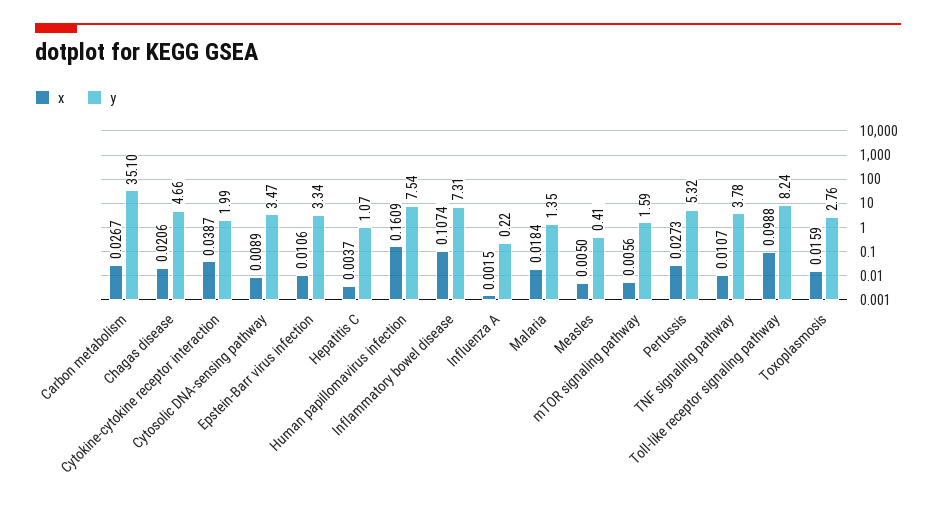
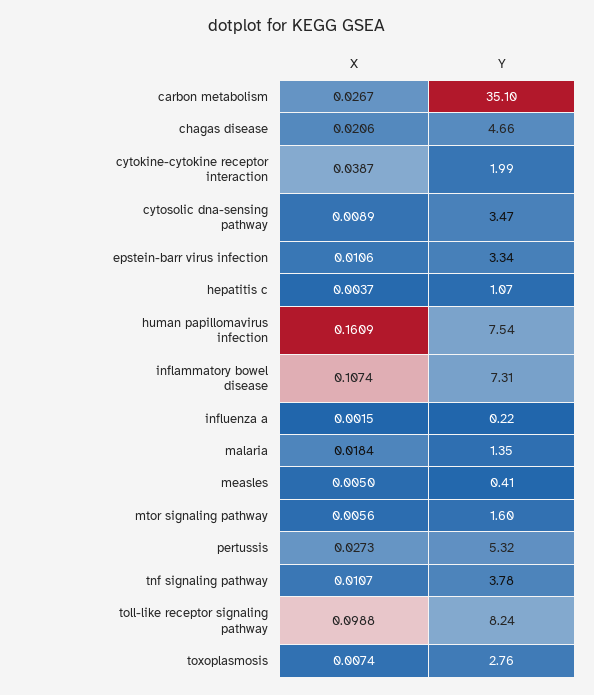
  {
    "x": {
      "Carbon metabolism": 0.0267,
      "Chagas disease": 0.0206,
      "Cytokine-cytokine receptor interaction": 0.0387,
      "Cytosolic DNA-sensing pathway": 0.0089,
      "Epstein-Barr virus infection": 0.0106,
      "Hepatitis C": 0.0037,
      "Human papillomavirus infection": 0.1609,
      "Inflammatory bowel disease": 0.1074,
      "Influenza A": 0.0015,
      "Malaria": 0.0184,
      "Measles": 0.005,
      "mTOR signaling pathway": 0.0056,
      "Pertussis": 0.0273,
      "TNF signaling pathway": 0.0107,
      "Toll-like receptor signaling pathway": 0.0988,
-     "Toxoplasmosis": 0.0159
+     "Toxoplasmosis": 0.0074
    },
    "y": {
      "Carbon metabolism": 35.1,
      "Chagas disease": 4.66,
      "Cytokine-cytokine receptor interaction": 1.99,
      "Cytosolic DNA-sensing pathway": 3.47,
      "Epstein-Barr virus infection": 3.34,
      "Hepatitis C": 1.07,
      "Human papillomavirus infection": 7.54,
      "Inflammatory bowel disease": 7.31,
      "Influenza A": 0.22,
      "Malaria": 1.35,
      "Measles": 0.41,
-     "mTOR signaling pathway": 1.59,
+     "mTOR signaling pathway": 1.6,
      "Pertussis": 5.32,
      "TNF signaling pathway": 3.78,
      "Toll-like receptor signaling pathway": 8.24,
      "Toxoplasmosis": 2.76
    }
  }

